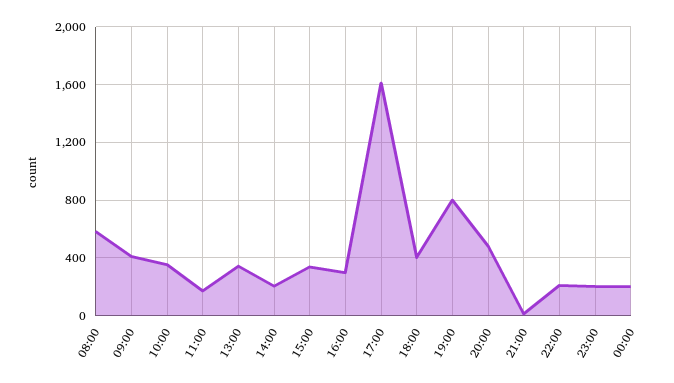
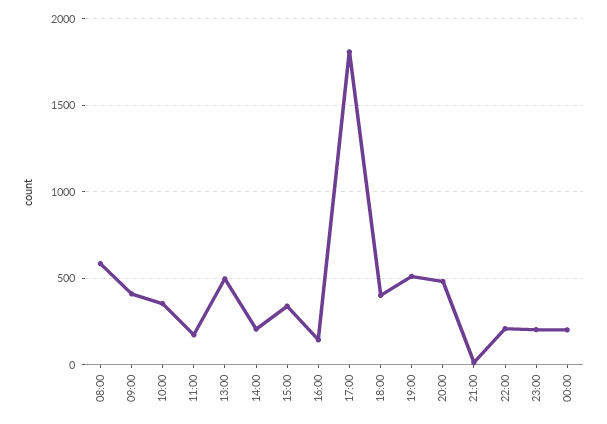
  {
    "08:00": 600,
    "09:00": 400,
    "10:00": 350,
    "11:00": 150,
-   "13:00": 350,
+   "13:00": 500,
    "14:00": 200,
    "15:00": 350,
-   "16:00": 300,
+   "16:00": 150,
-   "17:00": 1600,
+   "17:00": 1800,
    "18:00": 400,
-   "19:00": 800,
+   "19:00": 500,
    "20:00": 500,
    "21:00": 0,
    "22:00": 200,
    "23:00": 200,
    "00:00": 200
  }

